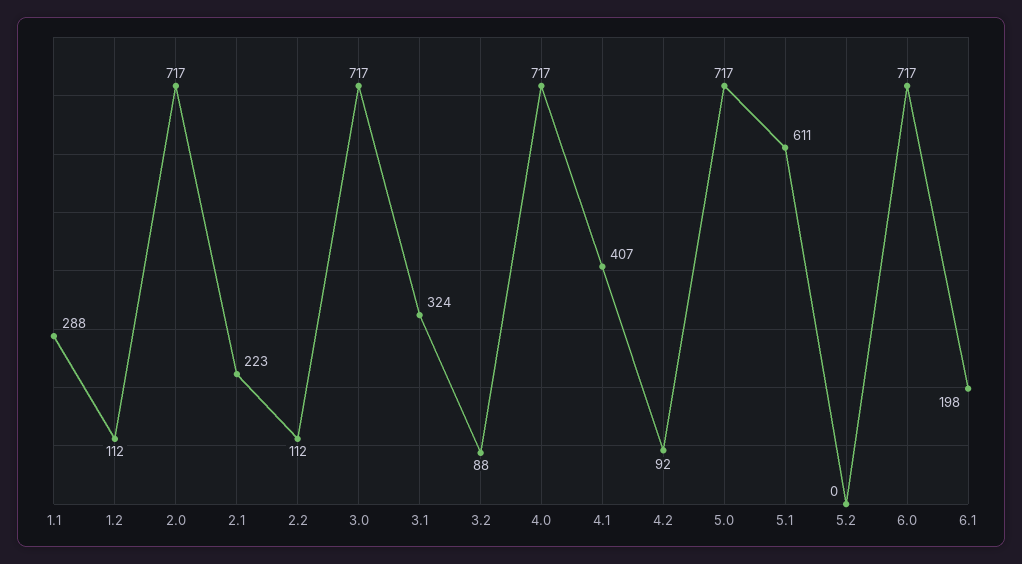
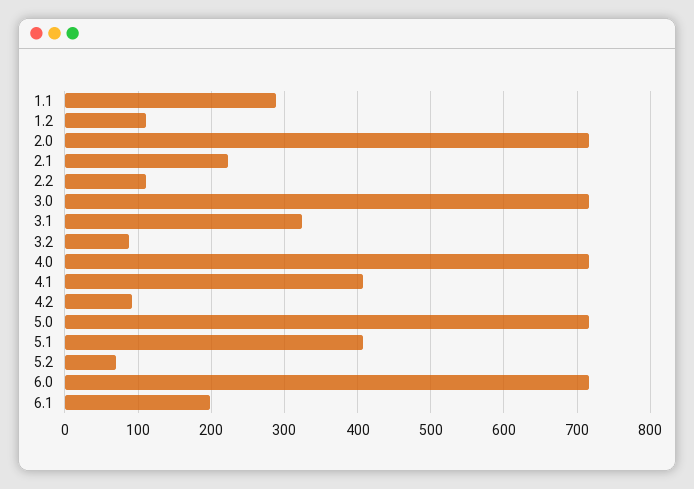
  {
    "1.1": 288,
    "1.2": 112,
    "2.0": 717,
    "2.1": 223,
    "2.2": 112,
    "3.0": 717,
    "3.1": 324,
    "3.2": 88,
    "4.0": 717,
    "4.1": 407,
    "4.2": 92,
    "5.0": 717,
-   "5.1": 611,
+   "5.1": 410,
-   "5.2": 0,
+   "5.2": 70,
    "6.0": 717,
    "6.1": 198
  }

